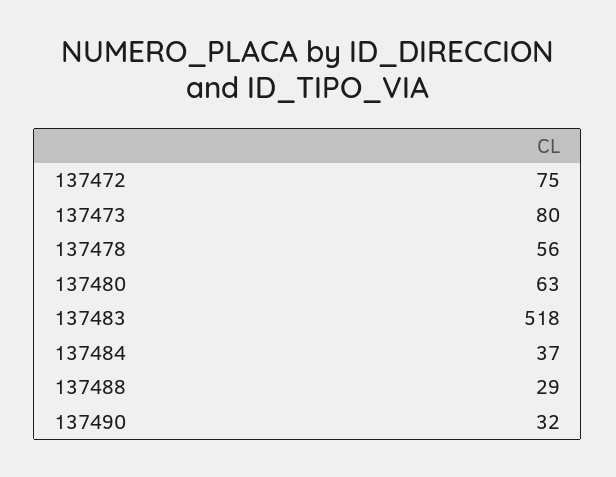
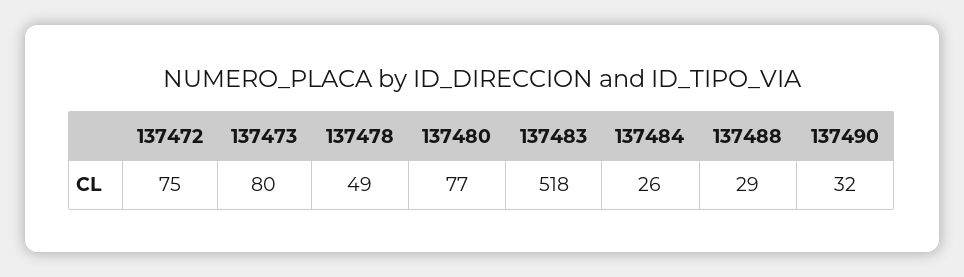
  {
    "137472": 75,
    "137473": 80,
-   "137478": 56,
+   "137478": 49,
-   "137480": 63,
+   "137480": 77,
    "137483": 518,
-   "137484": 37,
+   "137484": 26,
    "137488": 29,
    "137490": 32
  }

